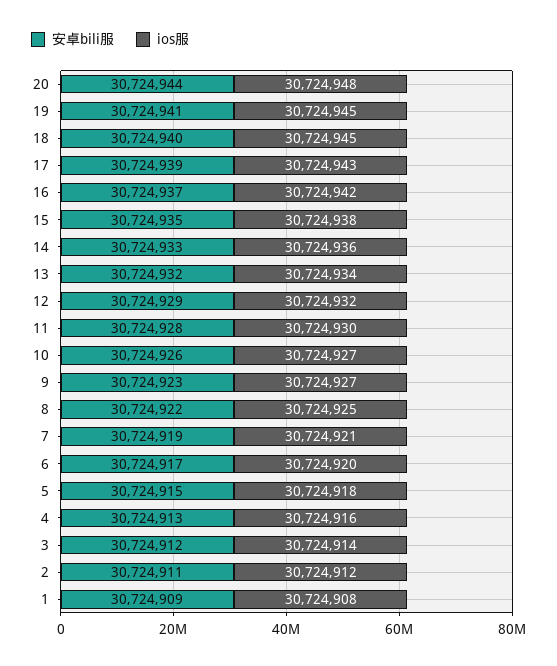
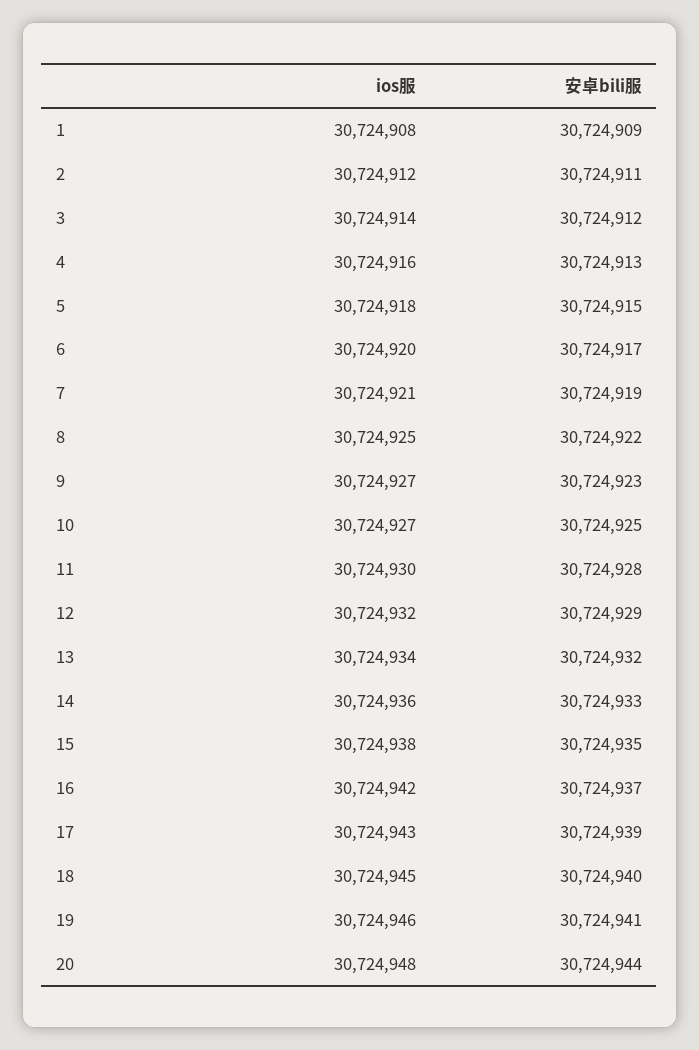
  {
    "安卓bili服": {
      "20": 30724944,
      "19": 30724941,
      "18": 30724940,
      "17": 30724939,
      "16": 30724937,
      "15": 30724935,
      "14": 30724933,
      "13": 30724932,
      "12": 30724929,
      "11": 30724928,
-     "10": 30724926,
+     "10": 30724925,
      "9": 30724923,
      "8": 30724922,
      "7": 30724919,
      "6": 30724917,
      "5": 30724915,
      "4": 30724913,
      "3": 30724912,
      "2": 30724911,
      "1": 30724909
    },
    "ios服": {
      "20": 30724948,
-     "19": 30724945,
+     "19": 30724946,
      "18": 30724945,
      "17": 30724943,
      "16": 30724942,
      "15": 30724938,
      "14": 30724936,
      "13": 30724934,
      "12": 30724932,
      "11": 30724930,
      "10": 30724927,
      "9": 30724927,
      "8": 30724925,
      "7": 30724921,
      "6": 30724920,
      "5": 30724918,
      "4": 30724916,
      "3": 30724914,
      "2": 30724912,
      "1": 30724908
    }
  }

